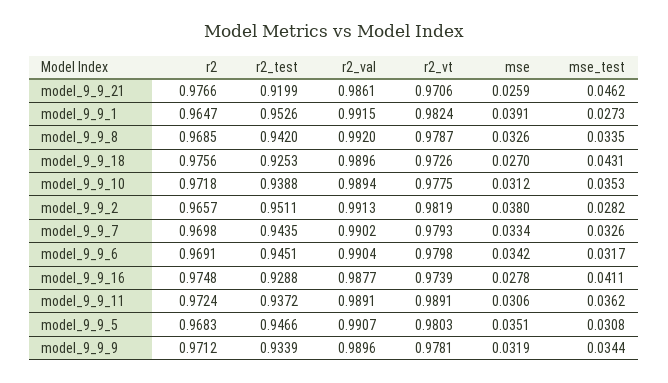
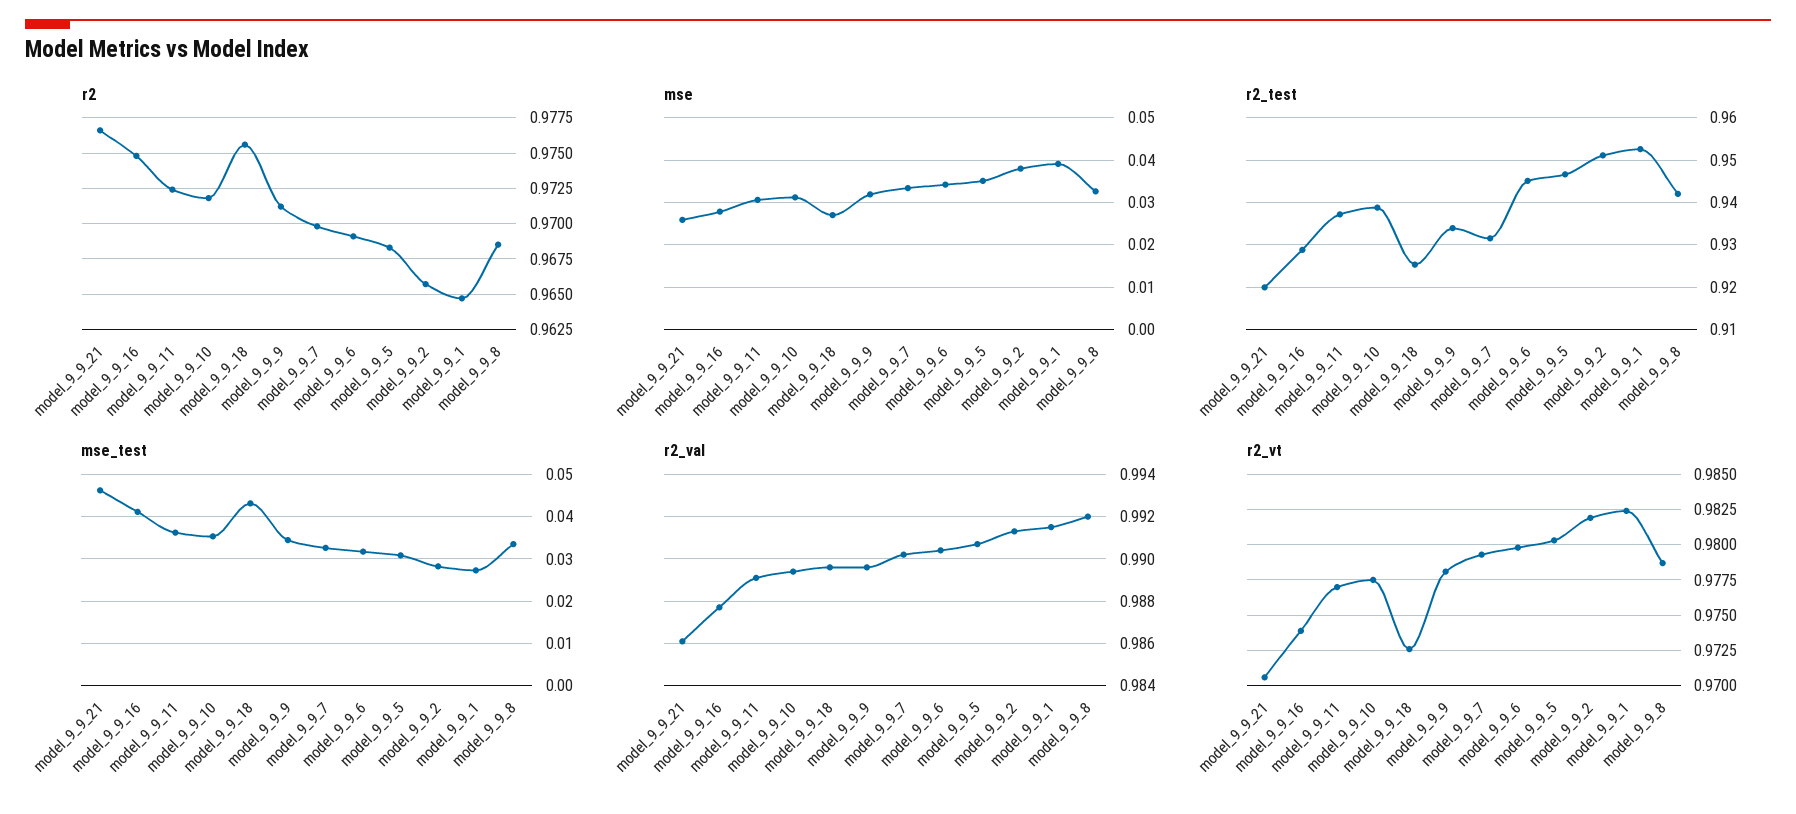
  {
    "r2": {
      "model_9_9_21": 0.9766,
      "model_9_9_1": 0.9647,
      "model_9_9_8": 0.9685,
      "model_9_9_18": 0.9756,
      "model_9_9_10": 0.9718,
      "model_9_9_2": 0.9657,
      "model_9_9_7": 0.9698,
      "model_9_9_6": 0.9691,
      "model_9_9_16": 0.9748,
      "model_9_9_11": 0.9724,
      "model_9_9_5": 0.9683,
      "model_9_9_9": 0.9712
    },
    "r2_test": {
      "model_9_9_21": 0.9199,
      "model_9_9_1": 0.9526,
      "model_9_9_8": 0.942,
      "model_9_9_18": 0.9253,
      "model_9_9_10": 0.9388,
      "model_9_9_2": 0.9511,
-     "model_9_9_7": 0.9435,
+     "model_9_9_7": 0.932,
      "model_9_9_6": 0.9451,
      "model_9_9_16": 0.9288,
      "model_9_9_11": 0.9372,
      "model_9_9_5": 0.9466,
      "model_9_9_9": 0.9339
    },
    "r2_val": {
      "model_9_9_21": 0.9861,
      "model_9_9_1": 0.9915,
      "model_9_9_8": 0.992,
      "model_9_9_18": 0.9896,
      "model_9_9_10": 0.9894,
      "model_9_9_2": 0.9913,
      "model_9_9_7": 0.9902,
      "model_9_9_6": 0.9904,
      "model_9_9_16": 0.9877,
      "model_9_9_11": 0.9891,
      "model_9_9_5": 0.9907,
      "model_9_9_9": 0.9896
    },
    "r2_vt": {
      "model_9_9_21": 0.9706,
      "model_9_9_1": 0.9824,
      "model_9_9_8": 0.9787,
      "model_9_9_18": 0.9726,
      "model_9_9_10": 0.9775,
      "model_9_9_2": 0.9819,
      "model_9_9_7": 0.9793,
      "model_9_9_6": 0.9798,
      "model_9_9_16": 0.9739,
-     "model_9_9_11": 0.9891,
+     "model_9_9_11": 0.977,
      "model_9_9_5": 0.9803,
      "model_9_9_9": 0.9781
    },
    "mse": {
      "model_9_9_21": 0.0259,
      "model_9_9_1": 0.0391,
      "model_9_9_8": 0.0326,
      "model_9_9_18": 0.027,
      "model_9_9_10": 0.0312,
      "model_9_9_2": 0.038,
      "model_9_9_7": 0.0334,
      "model_9_9_6": 0.0342,
      "model_9_9_16": 0.0278,
      "model_9_9_11": 0.0306,
      "model_9_9_5": 0.0351,
      "model_9_9_9": 0.0319
    },
    "mse_test": {
      "model_9_9_21": 0.0462,
      "model_9_9_1": 0.0273,
      "model_9_9_8": 0.0335,
      "model_9_9_18": 0.0431,
      "model_9_9_10": 0.0353,
      "model_9_9_2": 0.0282,
      "model_9_9_7": 0.0326,
      "model_9_9_6": 0.0317,
      "model_9_9_16": 0.0411,
      "model_9_9_11": 0.0362,
      "model_9_9_5": 0.0308,
      "model_9_9_9": 0.0344
    }
  }

